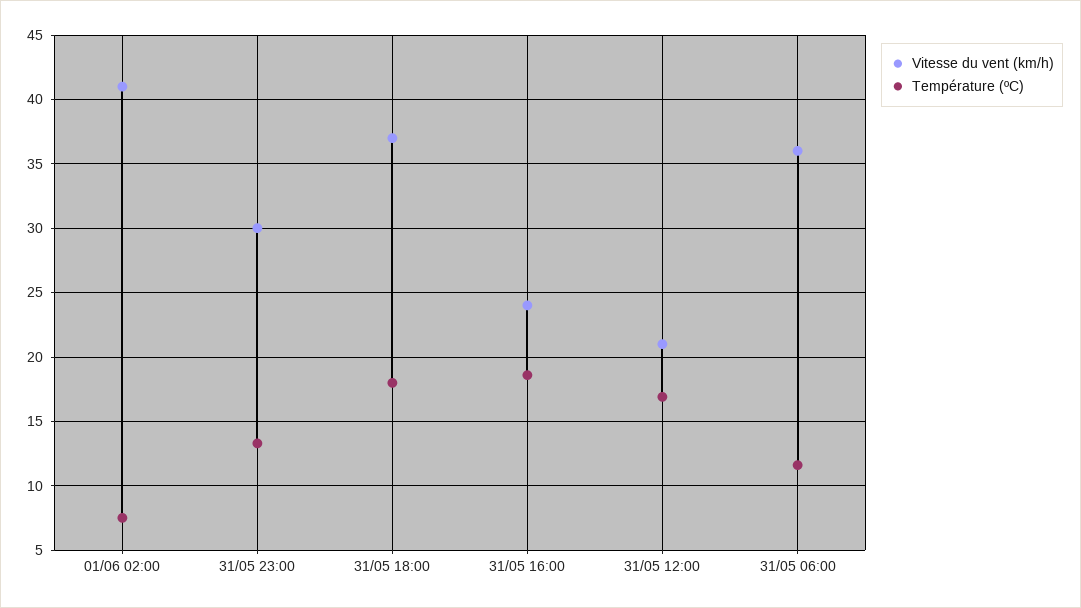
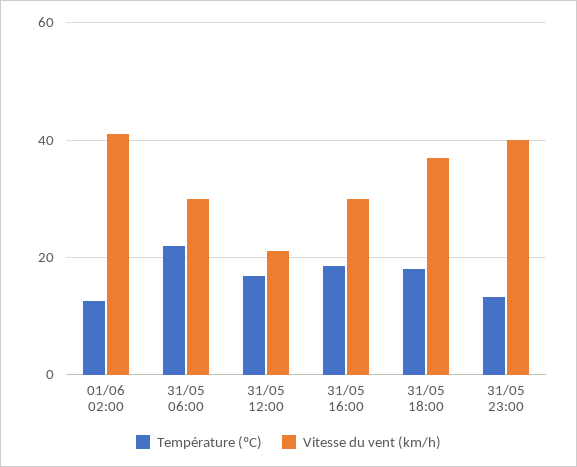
  {
    "Vitesse du vent (km/h)": {
      "01/06 02:00": 41,
-     "31/05 23:00": 30,
+     "31/05 23:00": 40,
      "31/05 18:00": 37,
-     "31/05 16:00": 24,
+     "31/05 16:00": 30,
      "31/05 12:00": 21,
-     "31/05 06:00": 36
+     "31/05 06:00": 30
    },
    "Température (ºC)": {
-     "01/06 02:00": 7.5,
+     "01/06 02:00": 12,
      "31/05 23:00": 13.5,
      "31/05 18:00": 18,
      "31/05 16:00": 18.5,
      "31/05 12:00": 17,
-     "31/05 06:00": 11.5
+     "31/05 06:00": 22
    }
  }

